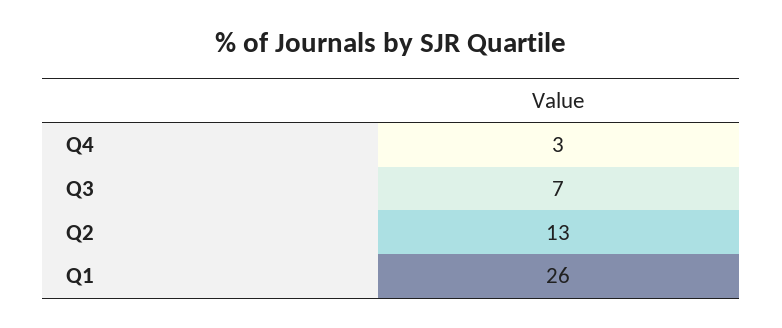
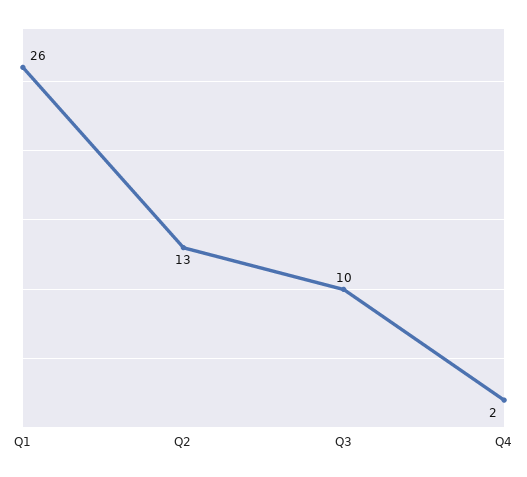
  {
-   "Q4": 3,
+   "Q4": 2,
-   "Q3": 7,
+   "Q3": 10,
    "Q2": 13,
    "Q1": 26
  }

